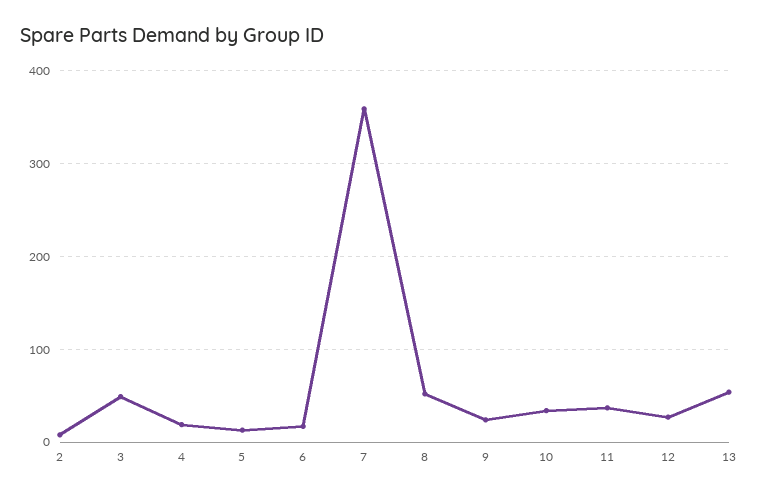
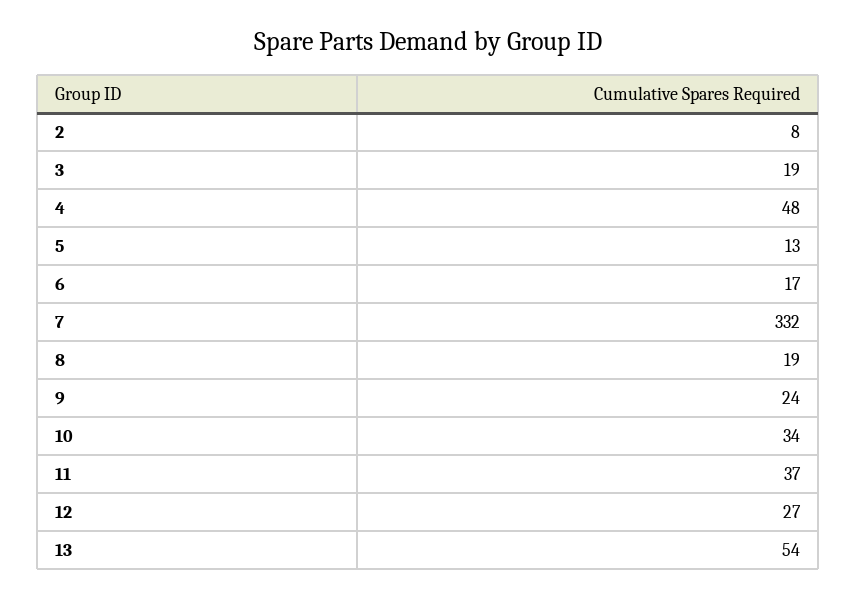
  {
    "2": 8,
-   "3": 50,
+   "3": 19,
-   "4": 20,
+   "4": 48,
    "5": 13,
    "6": 17,
-   "7": 360,
+   "7": 332,
-   "8": 50,
+   "8": 19,
    "9": 24,
    "10": 34,
    "11": 37,
    "12": 27,
    "13": 54
  }

